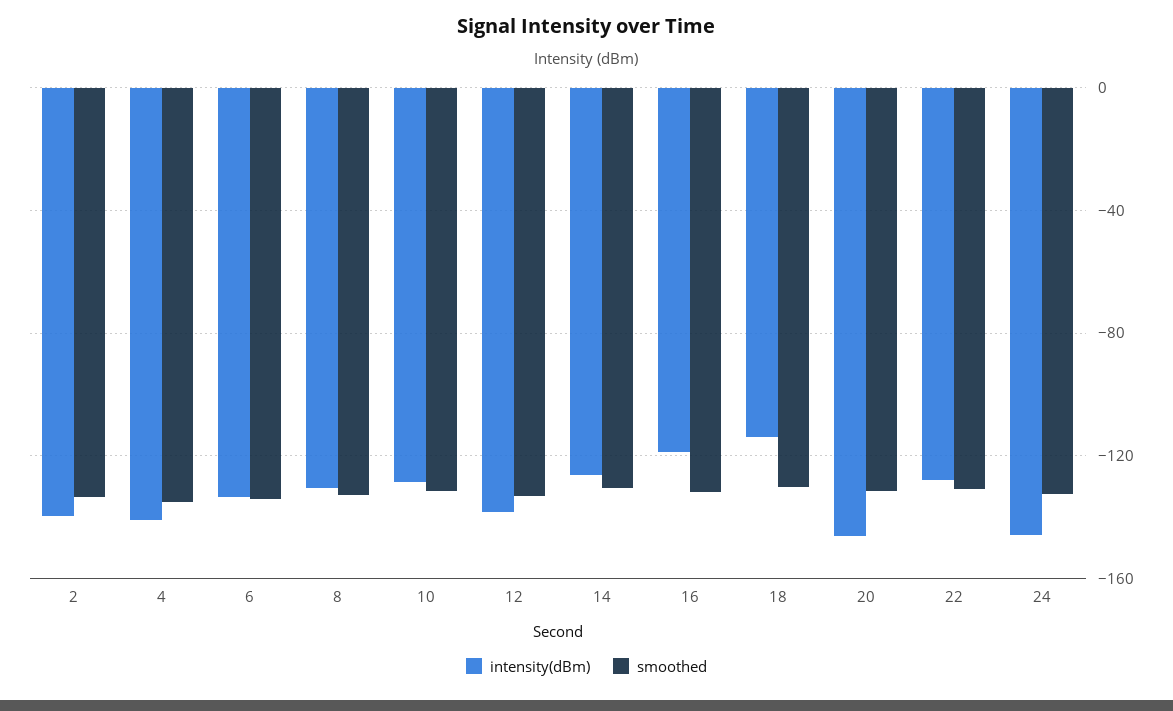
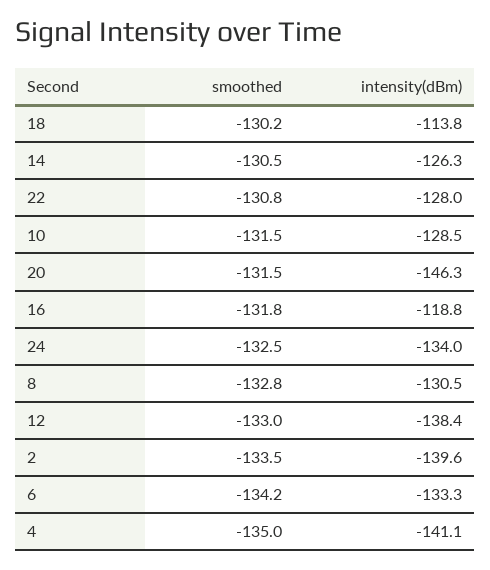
  {
    "intensity(dBm)": {
      "2": -139.6,
      "4": -141.1,
      "6": -133.3,
      "8": -130.5,
      "10": -128.5,
      "12": -138.4,
      "14": -126.3,
      "16": -118.8,
      "18": -113.8,
      "20": -146.3,
      "22": -128,
-     "24": -145
+     "24": -134
    },
    "smoothed": {
      "2": -133.5,
      "4": -135,
      "6": -134.2,
      "8": -132.8,
      "10": -131.5,
      "12": -133,
      "14": -130.5,
      "16": -131.8,
      "18": -130.2,
      "20": -131.5,
      "22": -130.8,
      "24": -132.5
    }
  }

